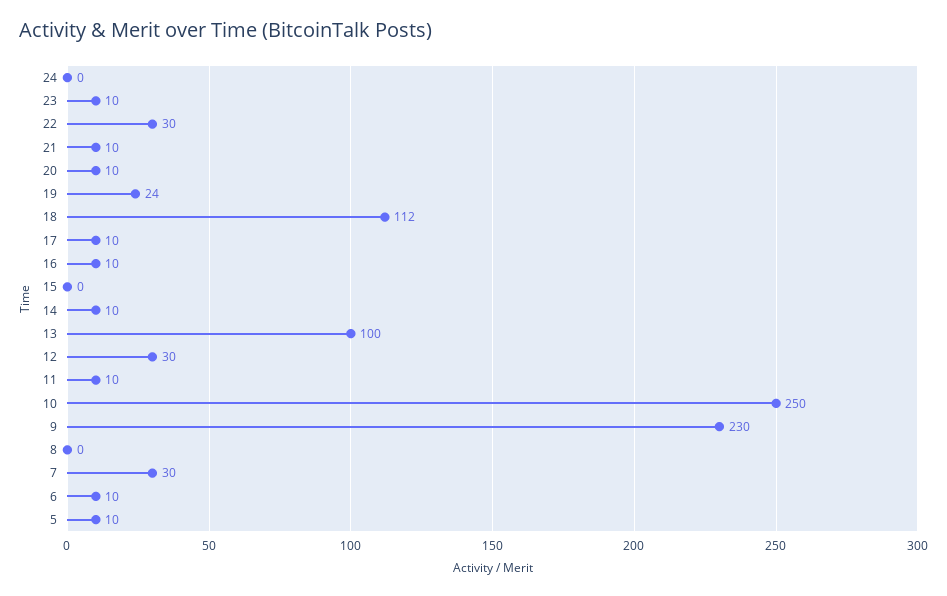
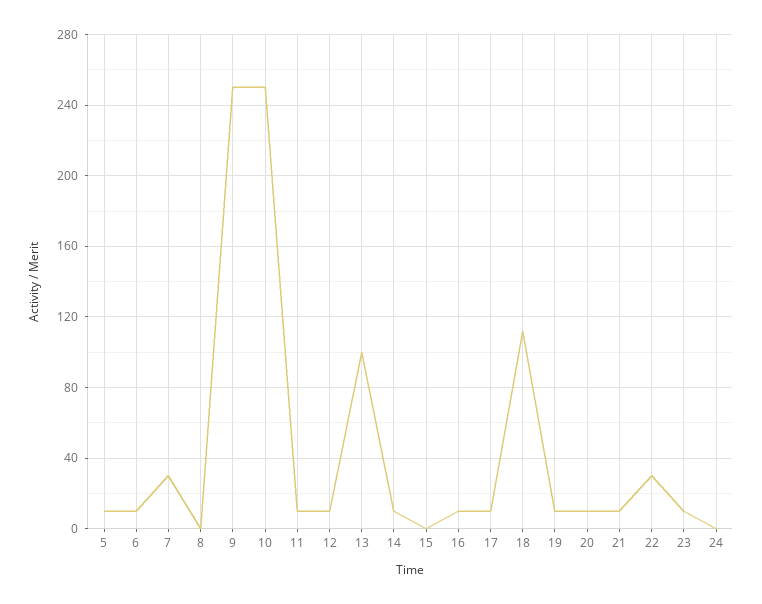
  {
    "24": 0,
    "23": 10,
    "22": 30,
    "21": 10,
    "20": 10,
-   "19": 24,
+   "19": 10,
    "18": 112,
    "17": 10,
    "16": 10,
    "15": 0,
    "14": 10,
    "13": 100,
-   "12": 30,
+   "12": 10,
    "11": 10,
    "10": 250,
-   "9": 230,
+   "9": 250,
    "8": 0,
    "7": 30,
    "6": 10,
    "5": 10
  }

